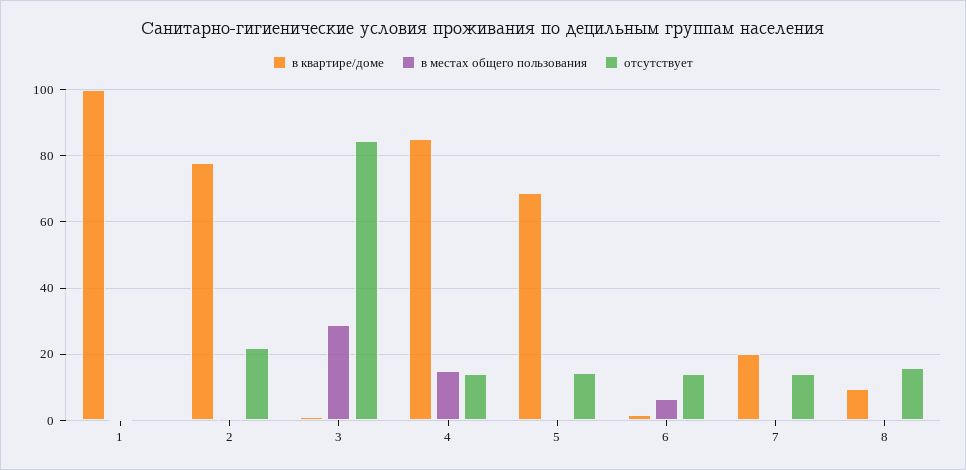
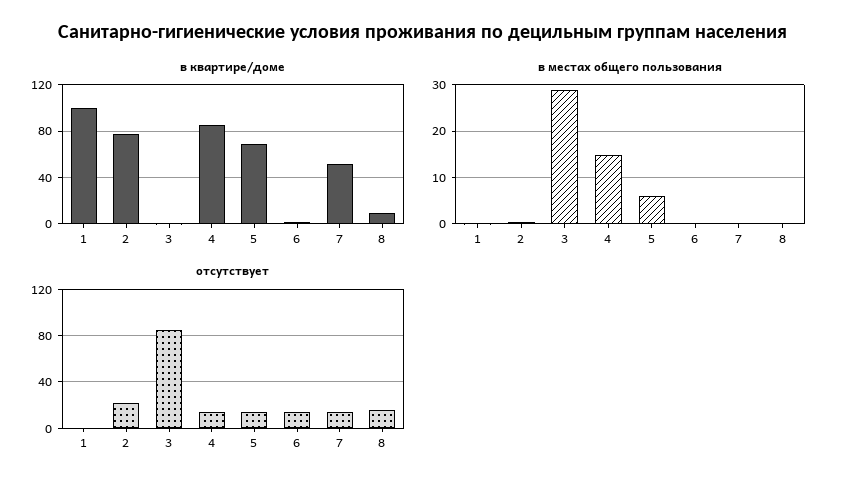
  {
    "в квартире/доме": {
      "1": 100,
      "2": 78,
      "3": 0,
      "4": 86,
      "5": 68,
      "6": 2,
-     "7": 20,
+     "7": 50,
      "8": 10
    },
    "в местах общего пользования": {
      "1": 0,
      "2": 0,
      "3": 28,
      "4": 14,
-     "5": 0,
+     "5": 6,
-     "6": 6,
+     "6": 0,
      "7": 0,
      "8": 0
    },
    "отсутствует": {
      "1": 0,
      "2": 22,
      "3": 84,
      "4": 14,
      "5": 14,
      "6": 14,
      "7": 14,
      "8": 16
    }
  }

